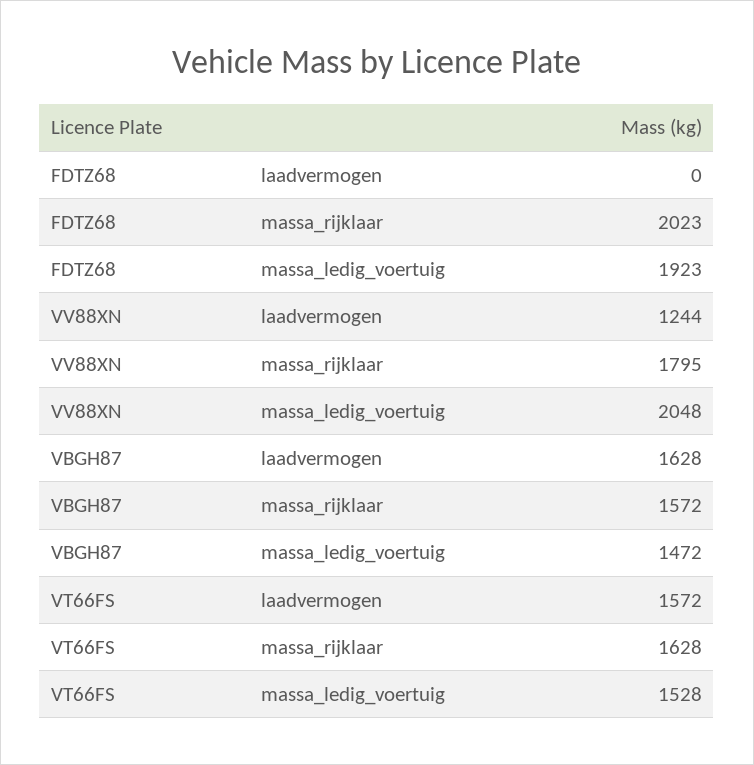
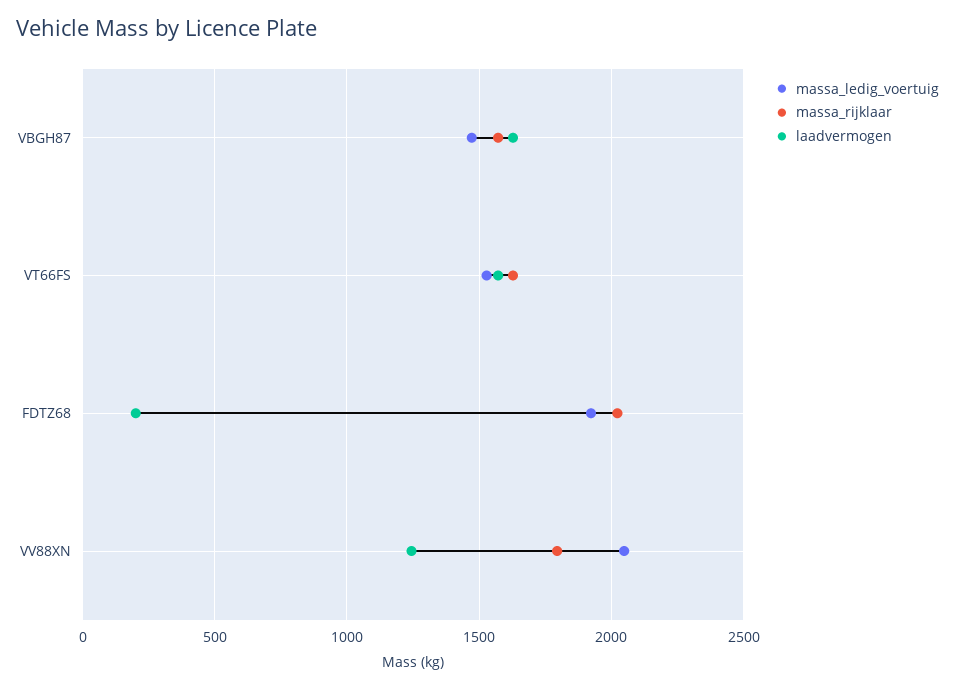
  {
    "laadvermogen": {
-     "FDTZ68": 0,
+     "FDTZ68": 200,
      "VV88XN": 1244,
      "VBGH87": 1628,
      "VT66FS": 1572
    },
    "massa_rijklaar": {
      "FDTZ68": 2023,
      "VV88XN": 1795,
      "VBGH87": 1572,
      "VT66FS": 1628
    },
    "massa_ledig_voertuig": {
      "FDTZ68": 1923,
      "VV88XN": 2048,
      "VBGH87": 1472,
      "VT66FS": 1528
    }
  }

